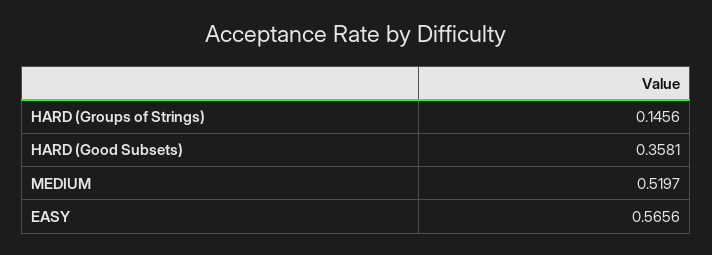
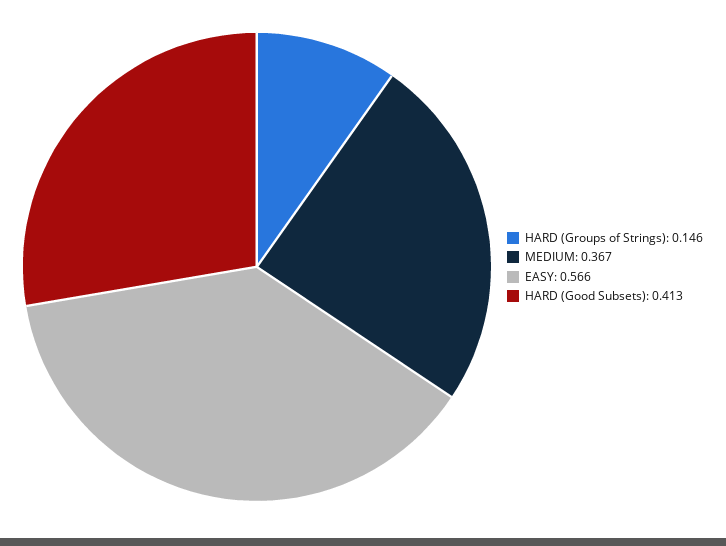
  {
    "HARD (Groups of Strings)": 0.1456,
-   "HARD (Good Subsets)": 0.3581,
+   "HARD (Good Subsets)": 0.413,
-   "MEDIUM": 0.5197,
+   "MEDIUM": 0.367,
    "EASY": 0.5656
  }

